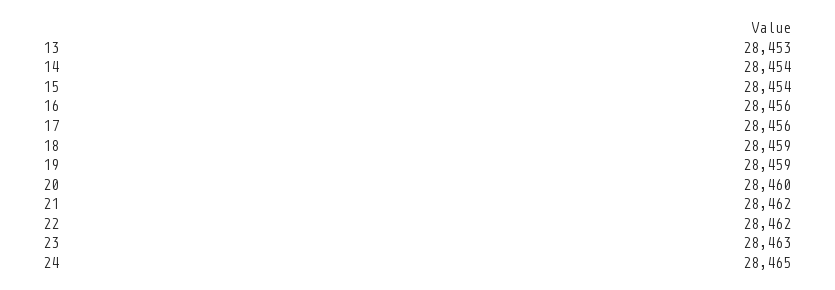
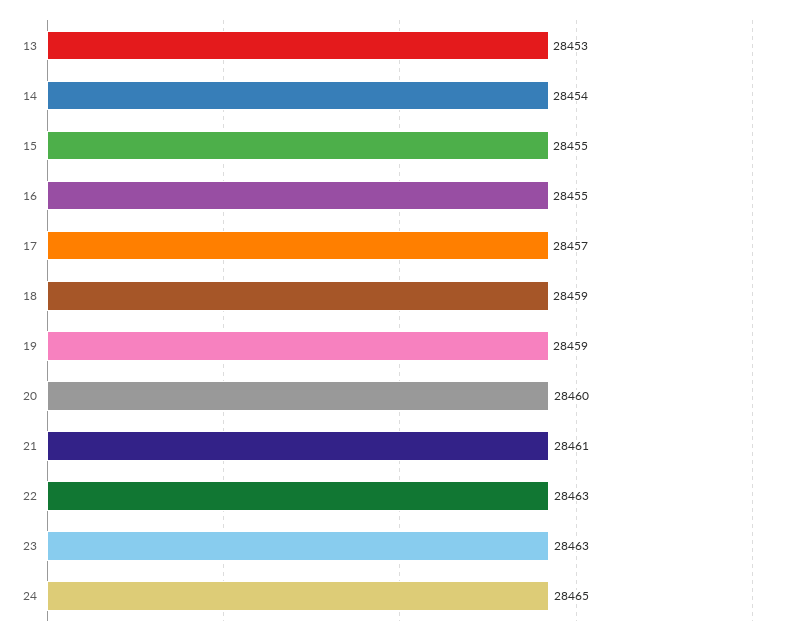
  {
    "13": 28453,
    "14": 28454,
-   "15": 28454,
+   "15": 28455,
-   "16": 28456,
+   "16": 28455,
-   "17": 28456,
+   "17": 28457,
    "18": 28459,
    "19": 28459,
    "20": 28460,
-   "21": 28462,
+   "21": 28461,
-   "22": 28462,
+   "22": 28463,
    "23": 28463,
    "24": 28465
  }

